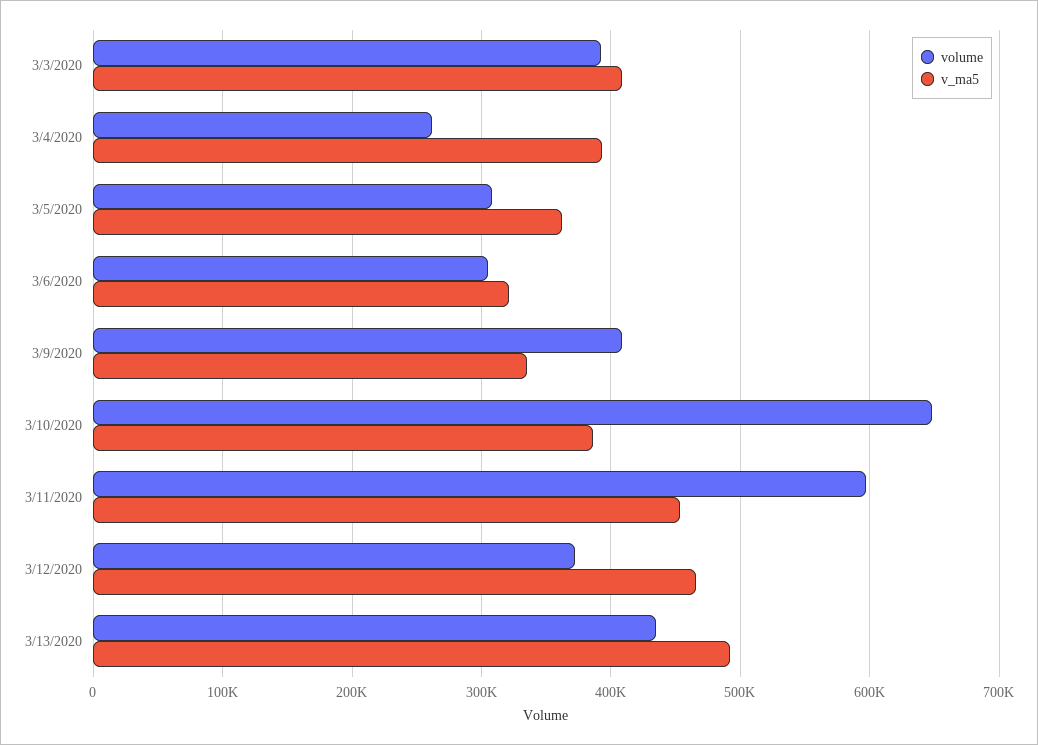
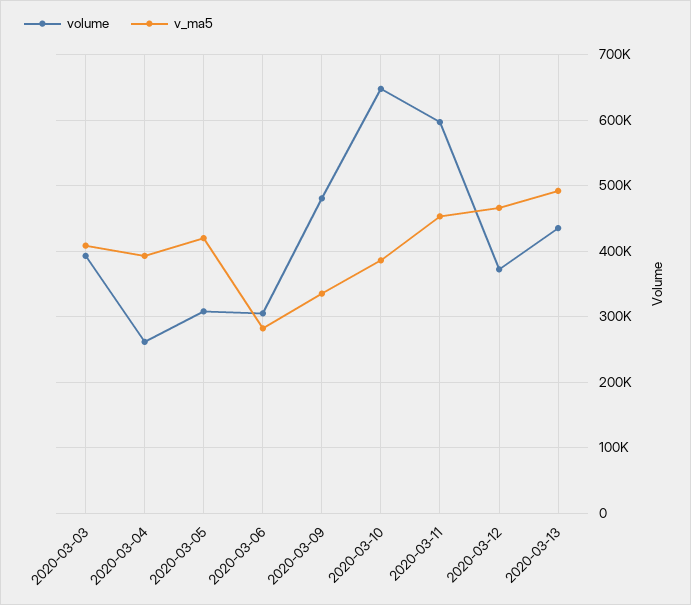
  {
    "volume": {
      "3/3/2020": 390000,
      "3/4/2020": 260000,
      "3/5/2020": 310000,
      "3/6/2020": 300000,
-     "3/9/2020": 410000,
+     "3/9/2020": 480000,
      "3/10/2020": 650000,
      "3/11/2020": 600000,
      "3/12/2020": 370000,
      "3/13/2020": 440000
    },
    "v_ma5": {
      "3/3/2020": 410000,
      "3/4/2020": 390000,
-     "3/5/2020": 360000,
+     "3/5/2020": 420000,
-     "3/6/2020": 320000,
+     "3/6/2020": 280000,
      "3/9/2020": 340000,
      "3/10/2020": 390000,
      "3/11/2020": 450000,
      "3/12/2020": 470000,
      "3/13/2020": 490000
    }
  }

